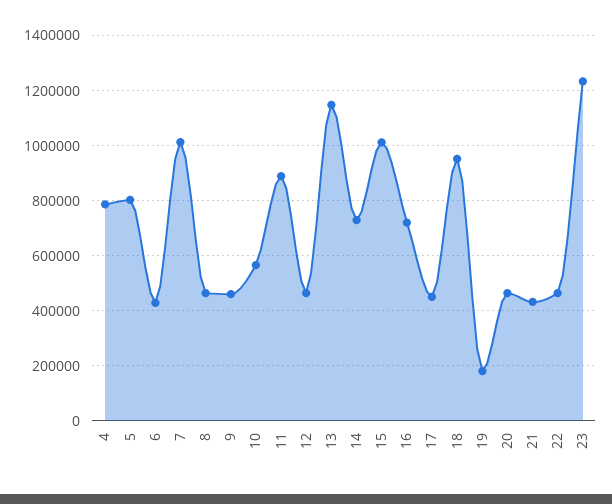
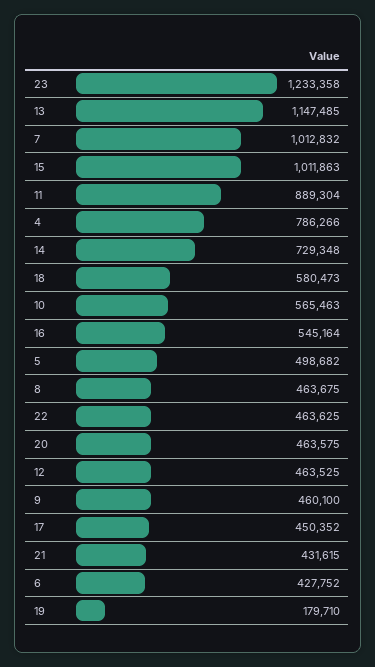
  {
    "4": 786266,
-   "5": 800000,
+   "5": 498682,
    "6": 427752,
    "7": 1012832,
    "8": 463675,
    "9": 460100,
    "10": 565463,
    "11": 889304,
    "12": 463525,
    "13": 1147485,
    "14": 729348,
    "15": 1011863,
-   "16": 725000,
+   "16": 545164,
    "17": 450352,
-   "18": 950000,
+   "18": 580473,
    "19": 179710,
    "20": 463575,
    "21": 431615,
    "22": 463625,
    "23": 1233358
  }

